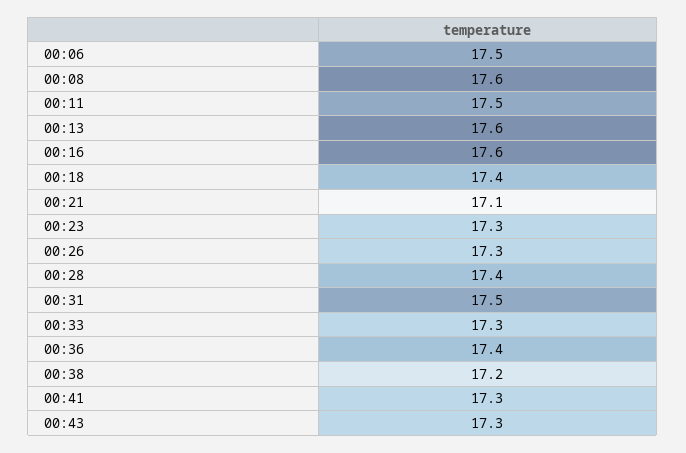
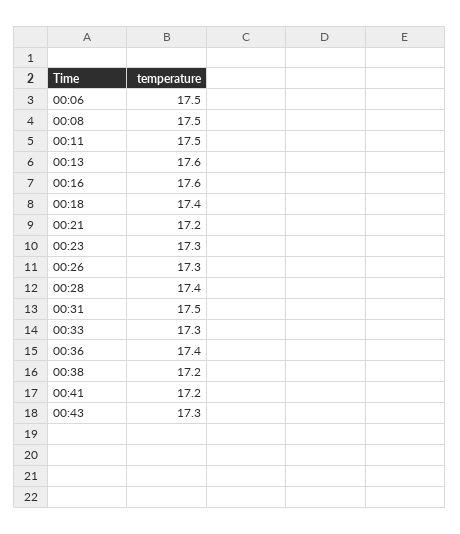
  {
    "00:06": 17.5,
-   "00:08": 17.6,
+   "00:08": 17.5,
    "00:11": 17.5,
    "00:13": 17.6,
    "00:16": 17.6,
    "00:18": 17.4,
-   "00:21": 17.1,
+   "00:21": 17.2,
    "00:23": 17.3,
    "00:26": 17.3,
    "00:28": 17.4,
    "00:31": 17.5,
    "00:33": 17.3,
    "00:36": 17.4,
    "00:38": 17.2,
-   "00:41": 17.3,
+   "00:41": 17.2,
    "00:43": 17.3
  }

